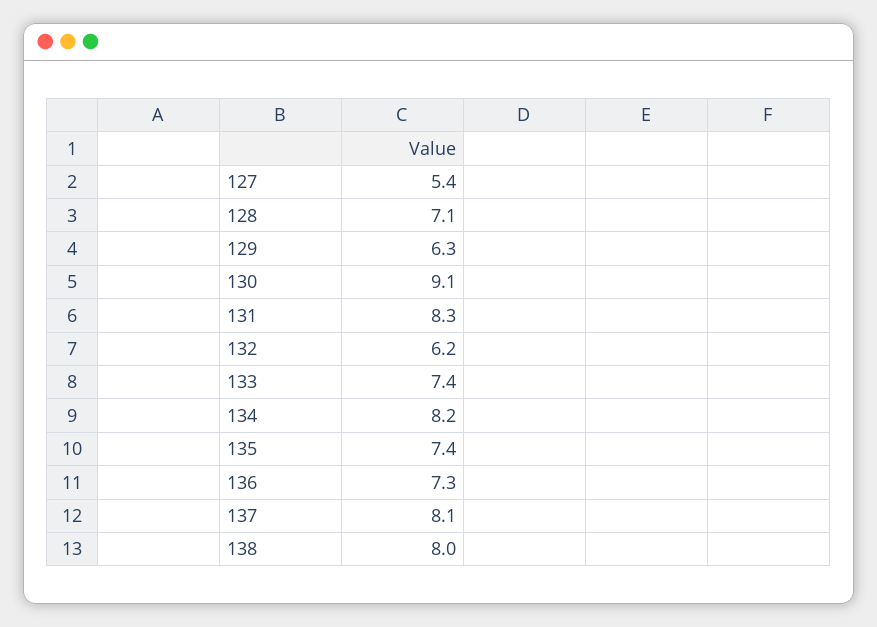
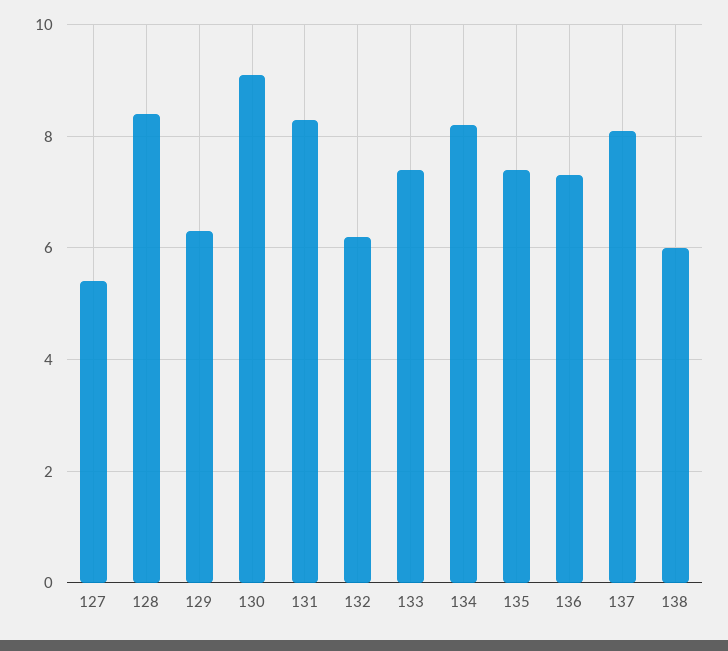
  {
    "127": 5.4,
-   "128": 7.1,
+   "128": 8.5,
    "129": 6.3,
    "130": 9.1,
    "131": 8.3,
    "132": 6.2,
    "133": 7.4,
    "134": 8.2,
    "135": 7.4,
    "136": 7.3,
    "137": 8.1,
-   "138": 8
+   "138": 6
  }

